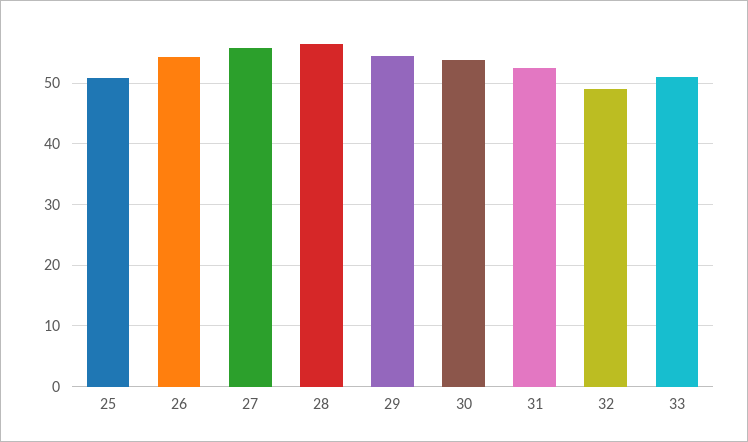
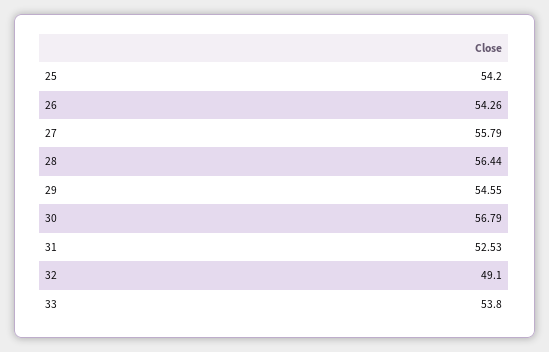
  {
-   "25": 51,
+   "25": 54.2,
    "26": 54.26,
    "27": 55.79,
    "28": 56.44,
    "29": 54.55,
-   "30": 54,
+   "30": 56.79,
    "31": 52.53,
    "32": 49.1,
-   "33": 51
+   "33": 53.8
  }

